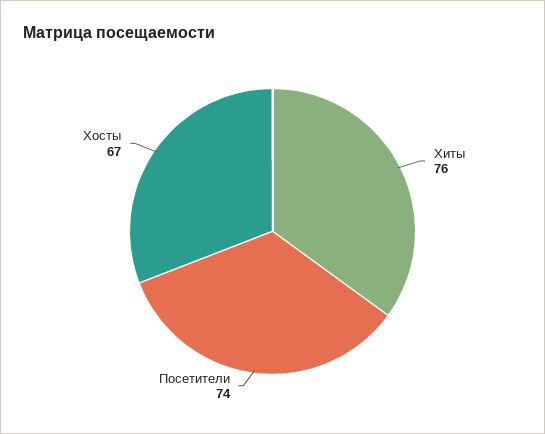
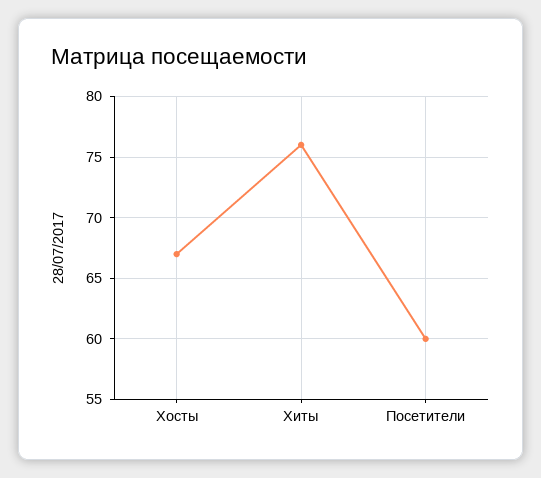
  {
    "Хиты": 76,
-   "Посетители": 74,
+   "Посетители": 60,
    "Хосты": 67
  }

